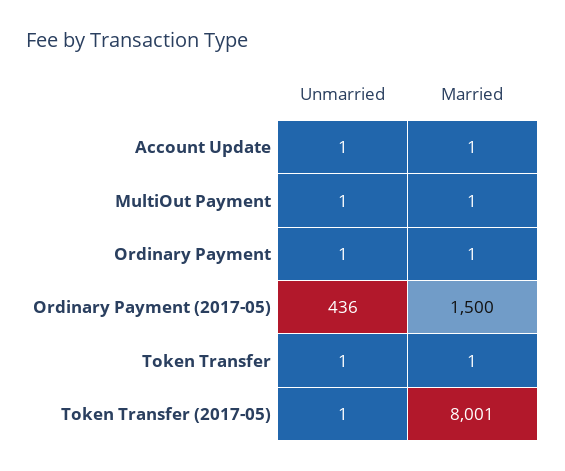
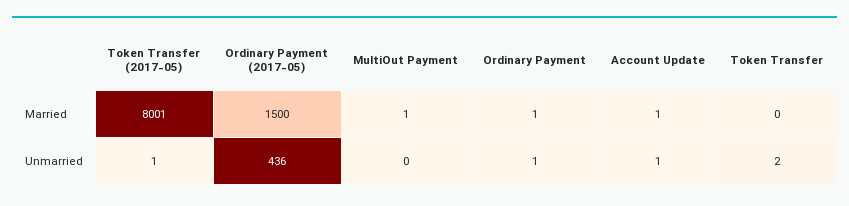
  {
    "Unmarried": {
      "Account Update": 1,
-     "MultiOut Payment": 1,
+     "MultiOut Payment": 0,
      "Ordinary Payment": 1,
      "Ordinary Payment (2017-05)": 436,
-     "Token Transfer": 1,
+     "Token Transfer": 2,
      "Token Transfer (2017-05)": 1
    },
    "Married": {
      "Account Update": 1,
      "MultiOut Payment": 1,
      "Ordinary Payment": 1,
      "Ordinary Payment (2017-05)": 1500,
-     "Token Transfer": 1,
+     "Token Transfer": 0,
      "Token Transfer (2017-05)": 8001
    }
  }

